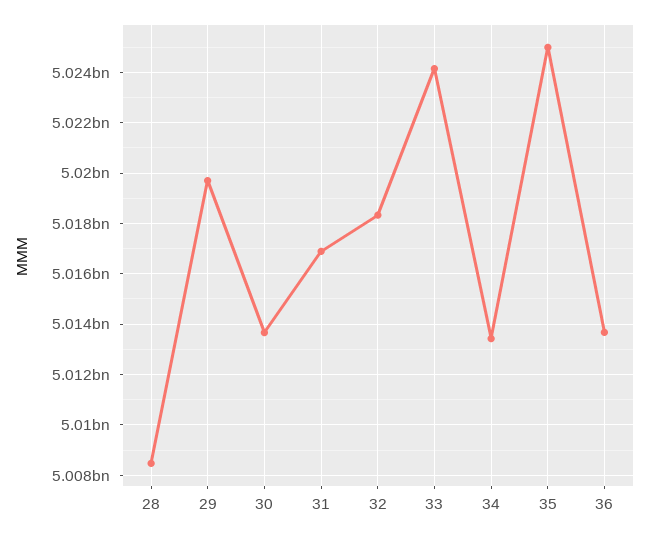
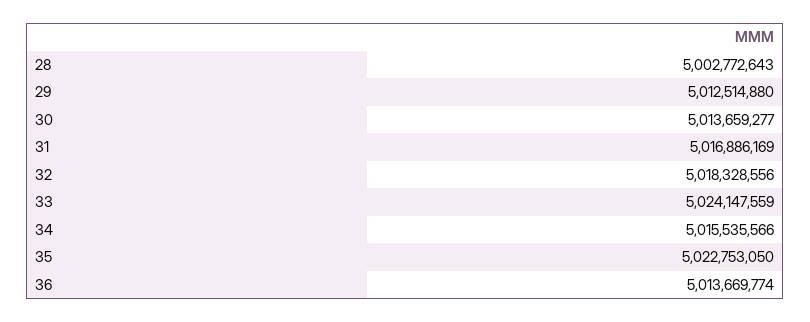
  {
-   "28": 5008500000,
+   "28": 5002772643,
-   "29": 5019750000,
+   "29": 5012514880,
    "30": 5013659277,
    "31": 5016886169,
    "32": 5018328556,
    "33": 5024147559,
-   "34": 5013500000,
+   "34": 5015535566,
-   "35": 5025000000,
+   "35": 5022753050,
    "36": 5013669774
  }

